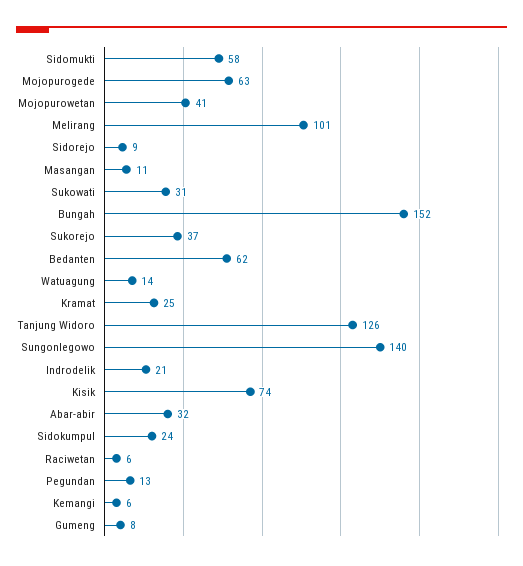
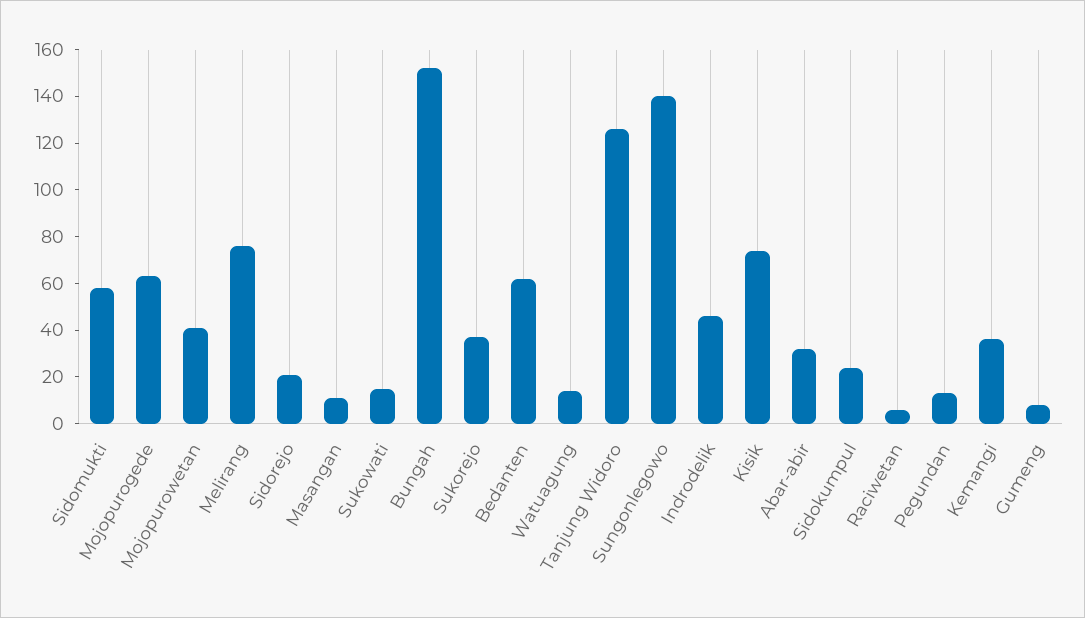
  {
    "Sidomukti": 58,
    "Mojopurogede": 63,
    "Mojopurowetan": 41,
-   "Melirang": 101,
+   "Melirang": 75,
-   "Sidorejo": 9,
+   "Sidorejo": 20,
    "Masangan": 11,
-   "Sukowati": 31,
+   "Sukowati": 15,
    "Bungah": 152,
    "Sukorejo": 37,
    "Bedanten": 62,
    "Watuagung": 14,
-   "Kramat": 25,
    "Tanjung Widoro": 126,
    "Sungonlegowo": 140,
-   "Indrodelik": 21,
+   "Indrodelik": 45,
    "Kisik": 74,
    "Abar-abir": 32,
    "Sidokumpul": 24,
    "Raciwetan": 6,
    "Pegundan": 13,
-   "Kemangi": 6,
+   "Kemangi": 35,
    "Gumeng": 8
  }

